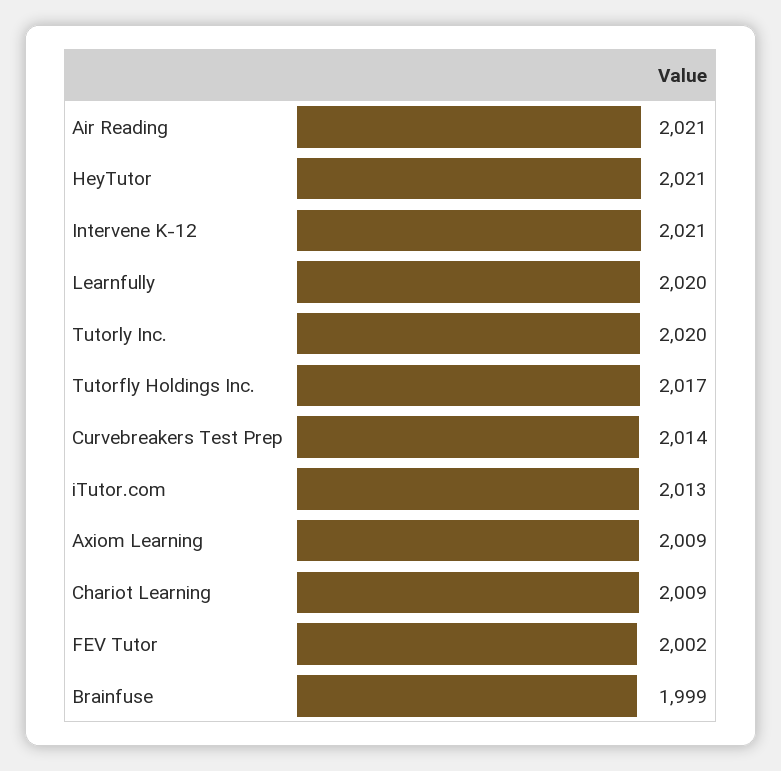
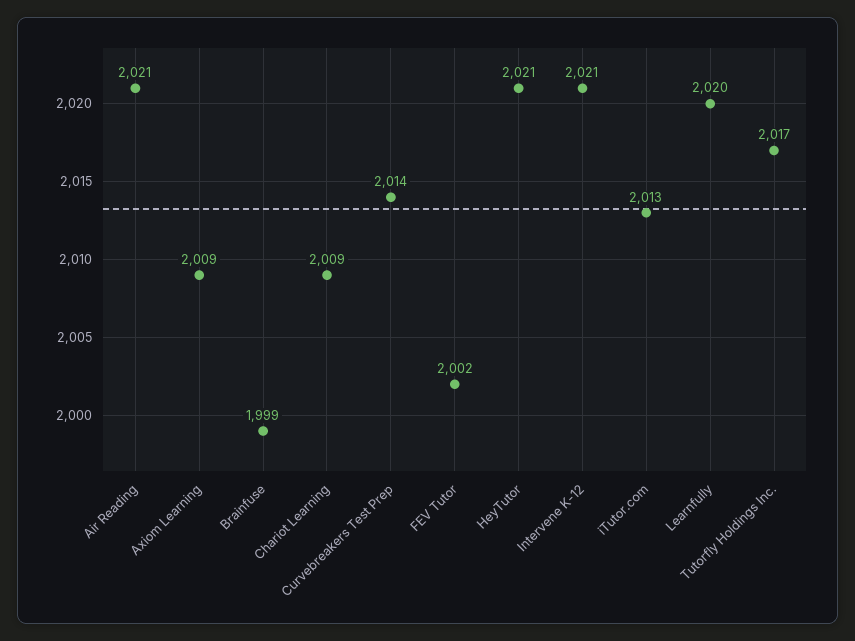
  {
    "Air Reading": 2021,
    "HeyTutor": 2021,
    "Intervene K-12": 2021,
    "Learnfully": 2020,
-   "Tutorly Inc.": 2020,
    "Tutorfly Holdings Inc.": 2017,
    "Curvebreakers Test Prep": 2014,
    "iTutor.com": 2013,
    "Axiom Learning": 2009,
    "Chariot Learning": 2009,
    "FEV Tutor": 2002,
    "Brainfuse": 1999
  }

